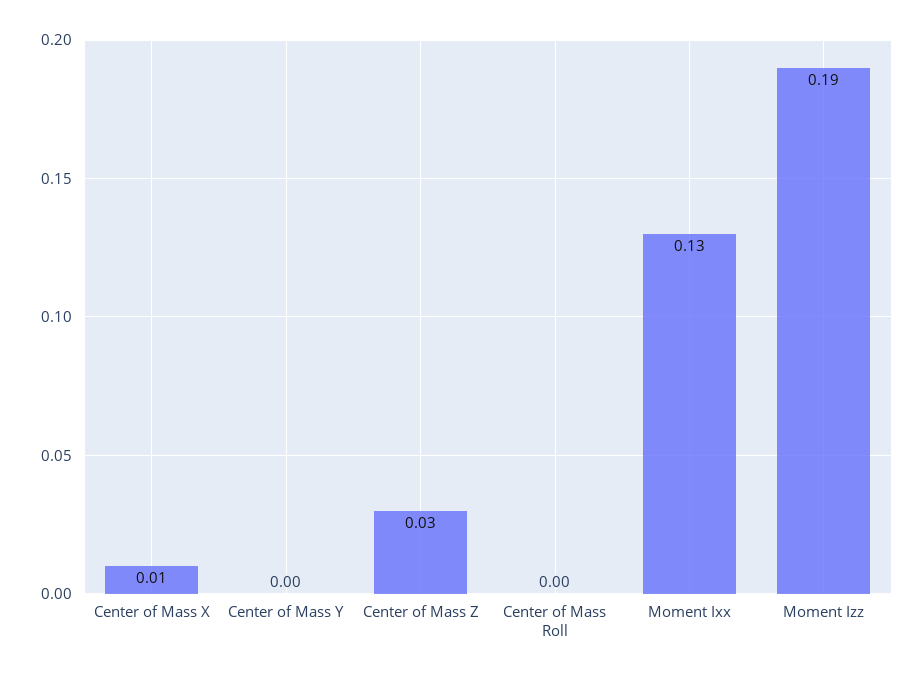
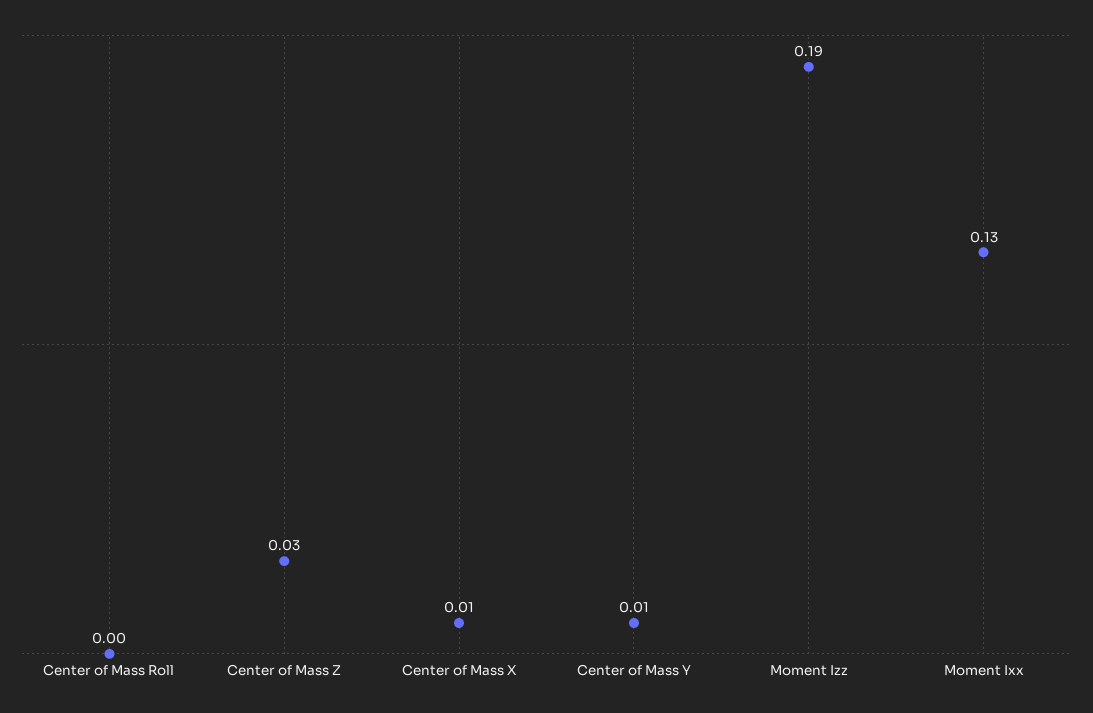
  {
    "Center of Mass X": 0.01,
-   "Center of Mass Y": 0,
+   "Center of Mass Y": 0.01,
    "Center of Mass Z": 0.03,
    "Center of Mass Roll": 0,
    "Moment Ixx": 0.13,
    "Moment Izz": 0.19
  }

